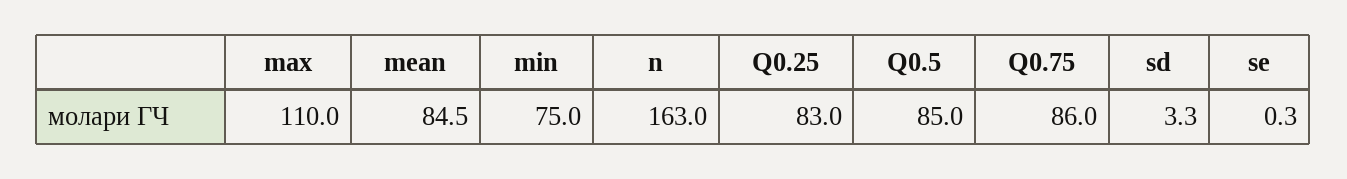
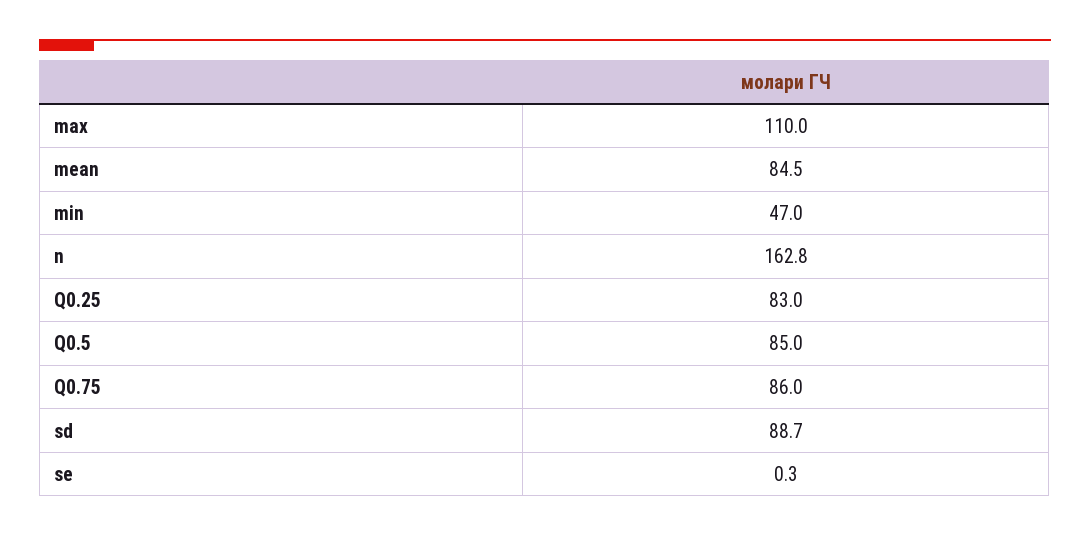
  {
    "max": 110,
    "mean": 84.5,
-   "min": 75,
+   "min": 47,
-   "n": 163,
+   "n": 162.8,
    "Q0.25": 83,
    "Q0.5": 85,
    "Q0.75": 86,
-   "sd": 3.3,
+   "sd": 88.7,
    "se": 0.3
  }

